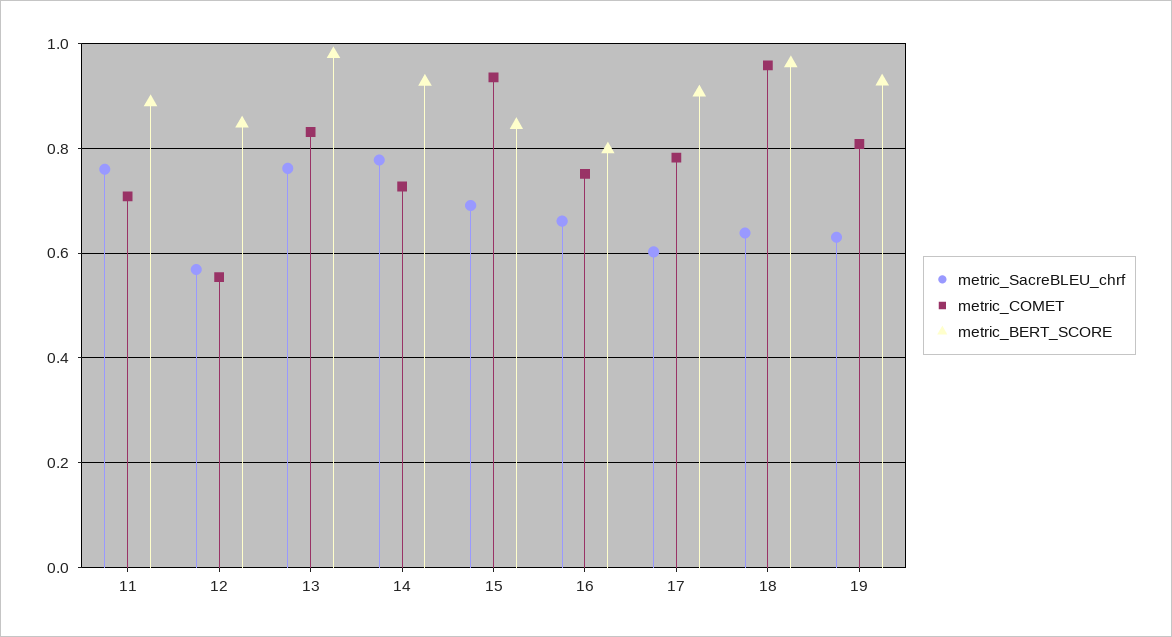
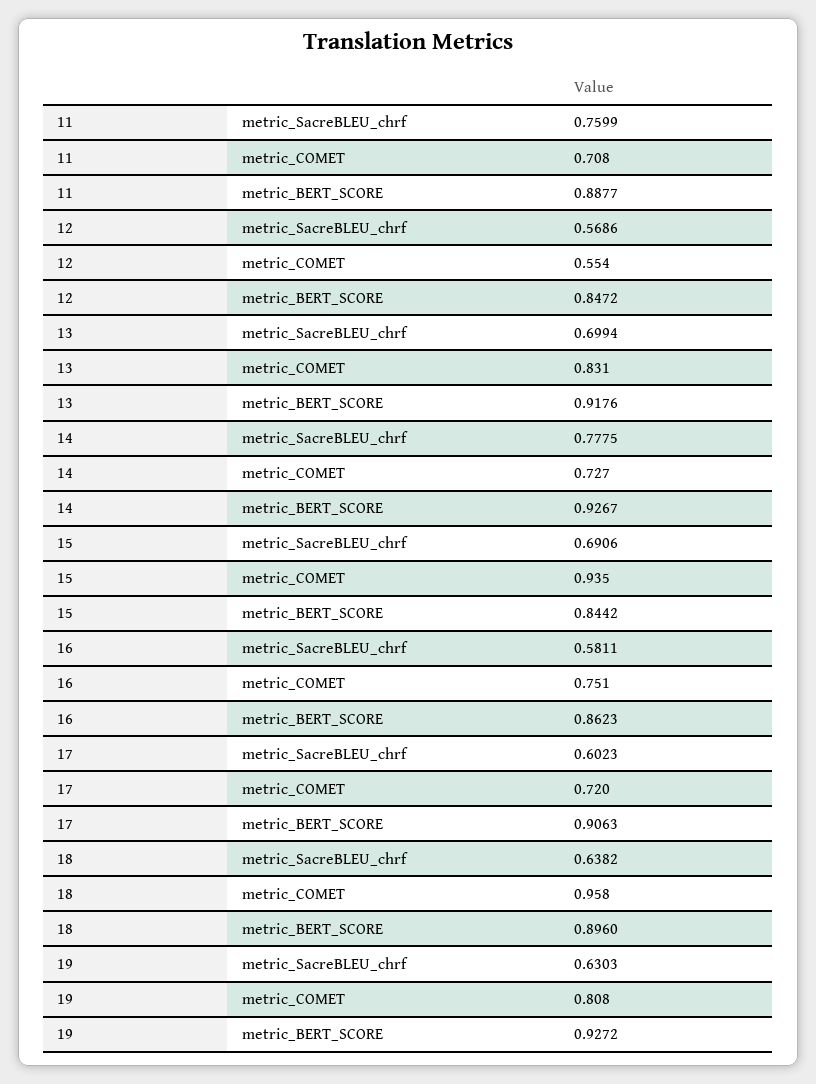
  {
    "metric_SacreBLEU_chrf": {
      "11": 0.7599,
      "12": 0.5686,
-     "13": 0.76,
+     "13": 0.6994,
      "14": 0.7775,
      "15": 0.6906,
-     "16": 0.66,
+     "16": 0.5811,
      "17": 0.6023,
      "18": 0.6382,
      "19": 0.6303
    },
    "metric_COMET": {
      "11": 0.708,
      "12": 0.554,
      "13": 0.831,
      "14": 0.727,
      "15": 0.935,
      "16": 0.751,
-     "17": 0.78,
+     "17": 0.72,
      "18": 0.958,
      "19": 0.808
    },
    "metric_BERT_SCORE": {
      "11": 0.8877,
      "12": 0.8472,
-     "13": 0.98,
+     "13": 0.9176,
      "14": 0.9267,
      "15": 0.8442,
-     "16": 0.8,
+     "16": 0.8623,
      "17": 0.9063,
-     "18": 0.96,
+     "18": 0.896,
      "19": 0.9272
    }
  }

